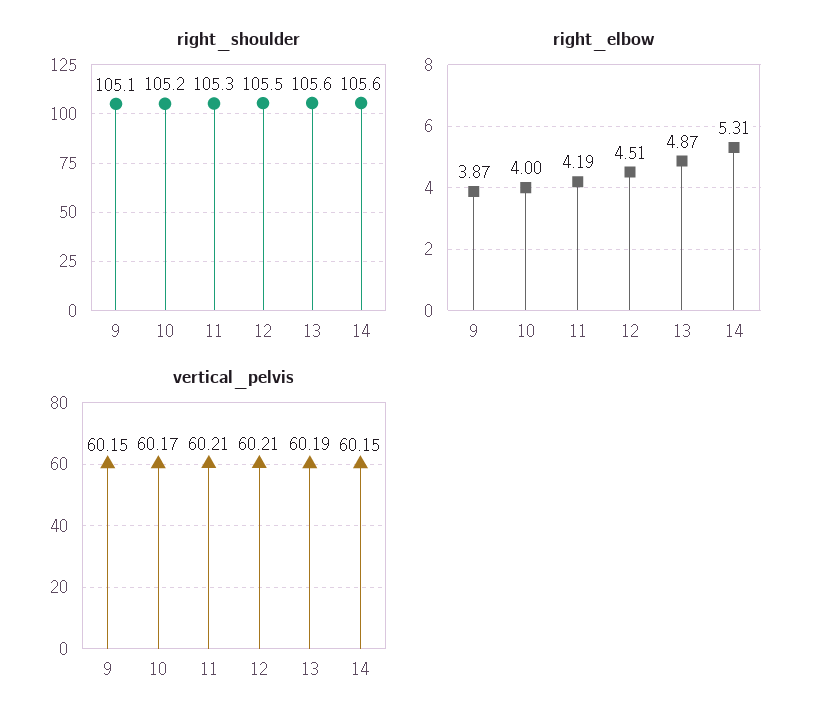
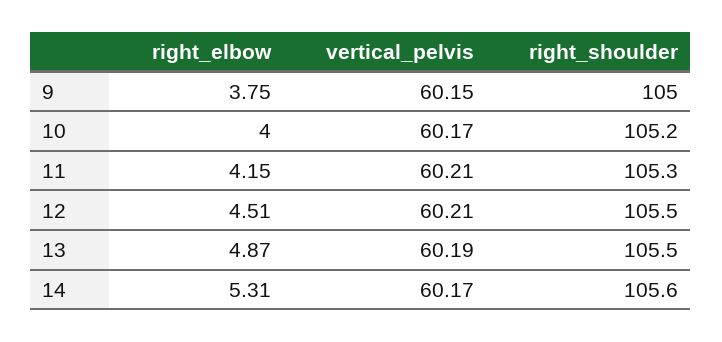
  {
    "right_shoulder": {
-     "9": 105.1,
+     "9": 105,
      "10": 105.2,
      "11": 105.3,
      "12": 105.5,
-     "13": 105.6,
+     "13": 105.5,
      "14": 105.6
    },
    "right_elbow": {
-     "9": 3.87,
+     "9": 3.75,
      "10": 4,
-     "11": 4.19,
+     "11": 4.15,
      "12": 4.51,
      "13": 4.87,
      "14": 5.31
    },
    "vertical_pelvis": {
      "9": 60.15,
      "10": 60.17,
      "11": 60.21,
      "12": 60.21,
      "13": 60.19,
-     "14": 60.15
+     "14": 60.17
    }
  }

